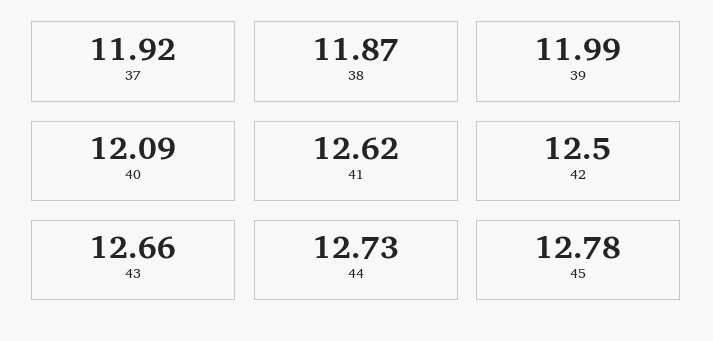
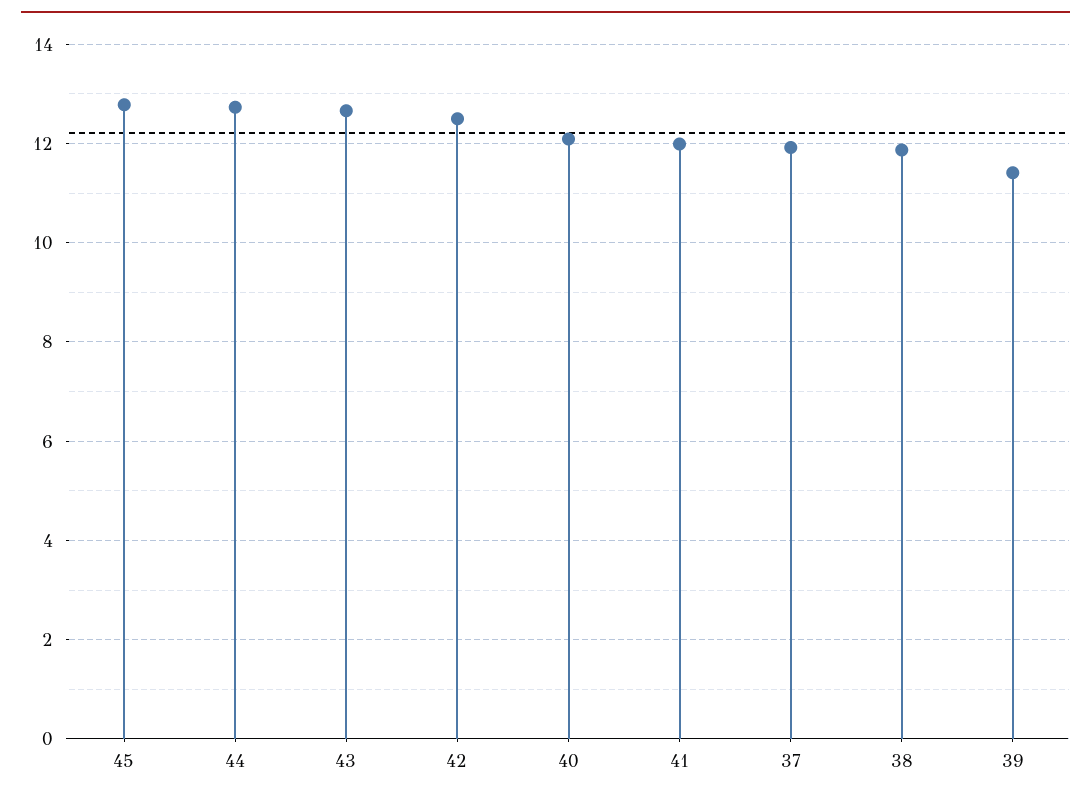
  {
    "37": 11.92,
    "38": 11.87,
-   "39": 11.99,
+   "39": 11.4,
    "40": 12.09,
-   "41": 12.62,
+   "41": 12,
    "42": 12.5,
    "43": 12.66,
    "44": 12.73,
    "45": 12.78
  }

